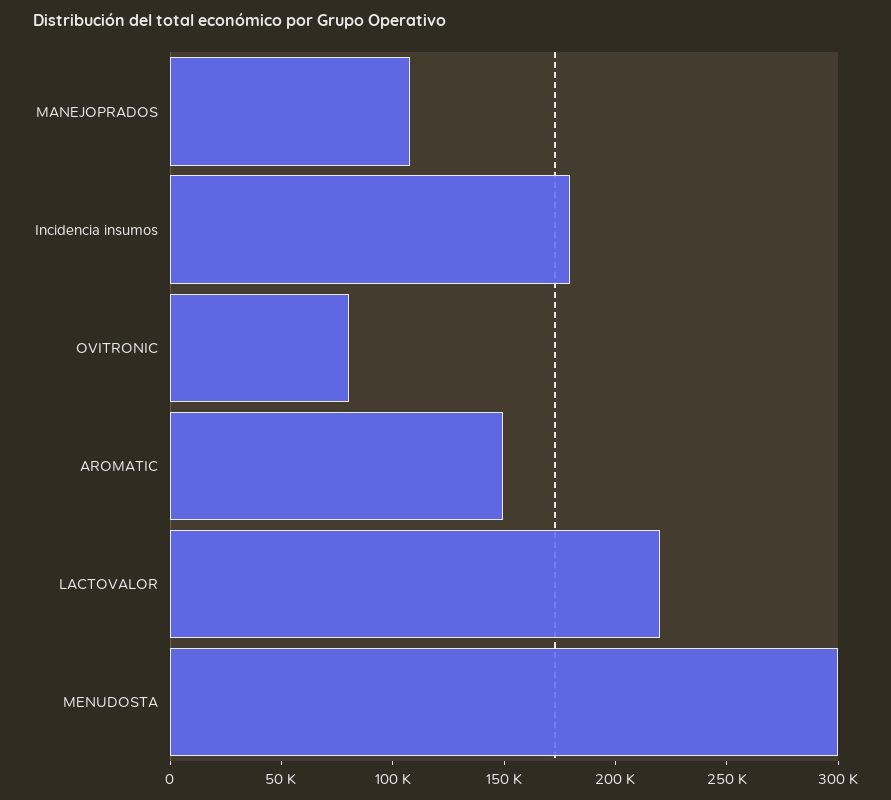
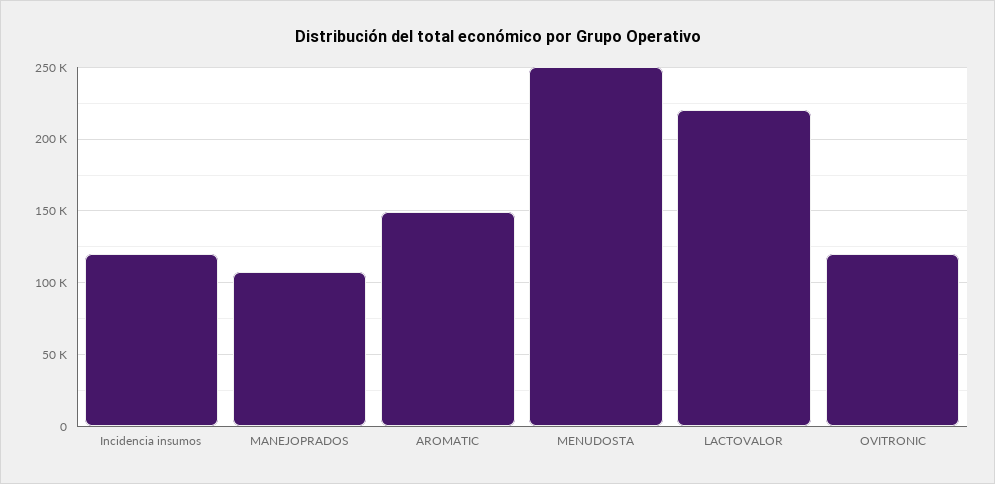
  {
    "MANEJOPRADOS": 110000,
-   "Incidencia insumos": 180000,
+   "Incidencia insumos": 120000,
-   "OVITRONIC": 80000,
+   "OVITRONIC": 120000,
    "AROMATIC": 150000,
    "LACTOVALOR": 220000,
-   "MENUDOSTA": 300000
+   "MENUDOSTA": 250000
  }

